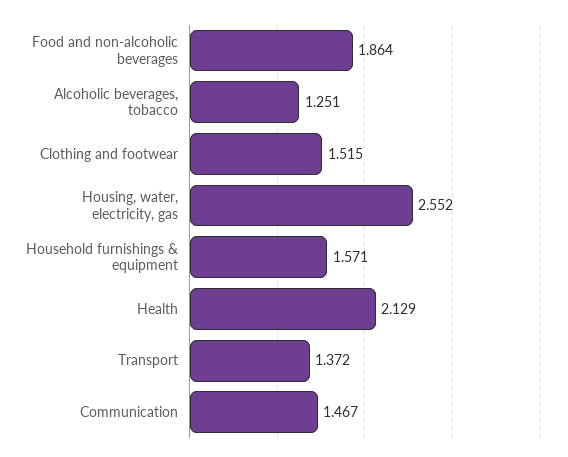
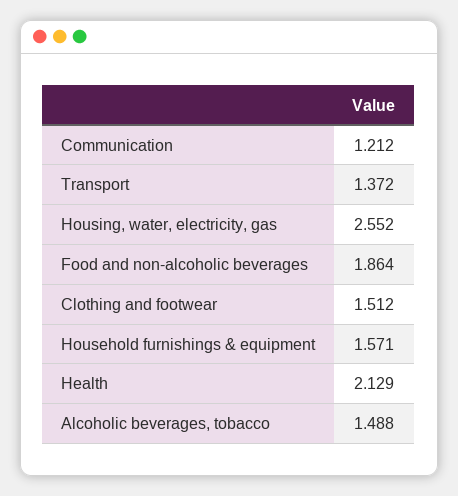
  {
    "Food and non-alcoholic beverages": 1.864,
-   "Alcoholic beverages, tobacco": 1.251,
+   "Alcoholic beverages, tobacco": 1.488,
-   "Clothing and footwear": 1.515,
+   "Clothing and footwear": 1.512,
    "Housing, water, electricity, gas": 2.552,
    "Household furnishings & equipment": 1.571,
    "Health": 2.129,
    "Transport": 1.372,
-   "Communication": 1.467
+   "Communication": 1.212
  }

